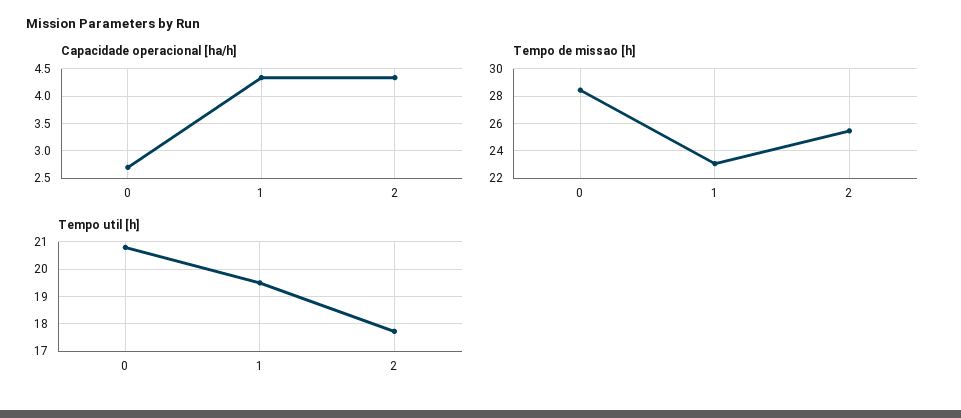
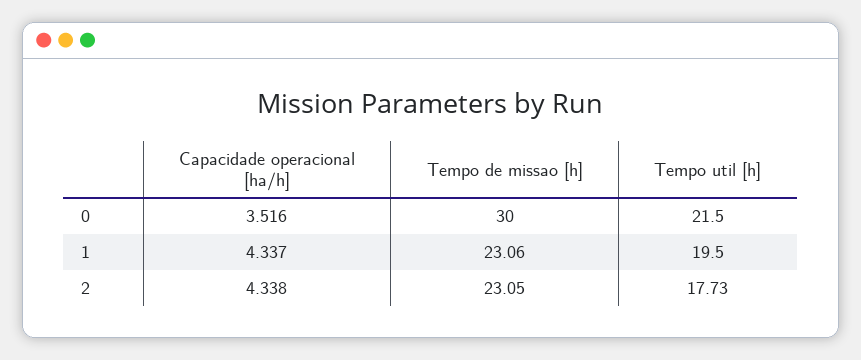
  {
    "Capacidade operacional [ha/h]": {
-     "0": 2.75,
+     "0": 3.516,
      "1": 4.337,
      "2": 4.338
    },
    "Tempo de missao [h]": {
-     "0": 28.5,
+     "0": 30,
      "1": 23.06,
-     "2": 25.5
+     "2": 23.05
    },
    "Tempo util [h]": {
-     "0": 20.75,
+     "0": 21.5,
      "1": 19.5,
      "2": 17.73
    }
  }

